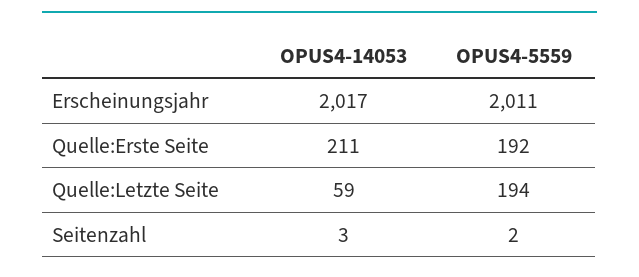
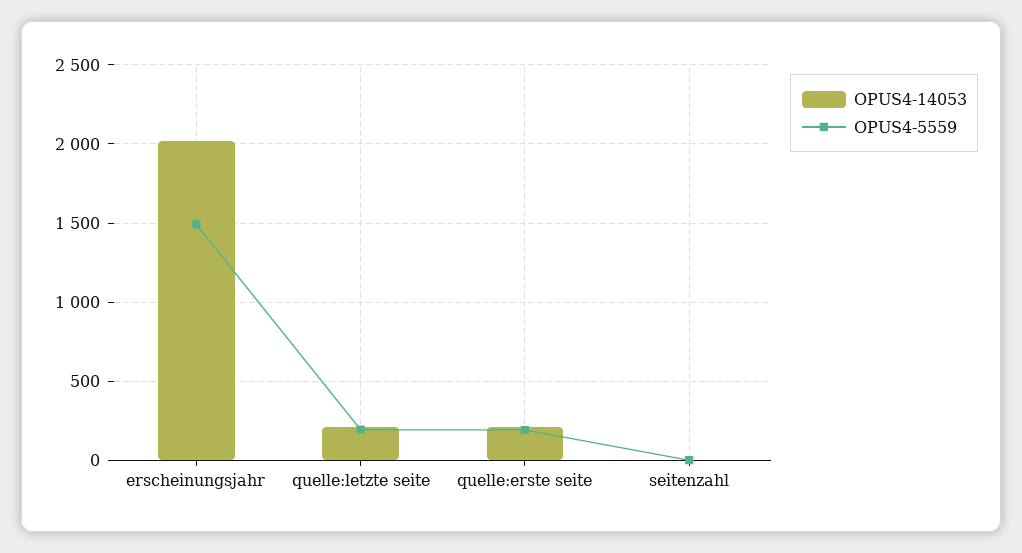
  {
    "OPUS4-14053": {
      "Erscheinungsjahr": 2017,
      "Quelle:Erste Seite": 211,
-     "Quelle:Letzte Seite": 59,
+     "Quelle:Letzte Seite": 200,
      "Seitenzahl": 3
    },
    "OPUS4-5559": {
-     "Erscheinungsjahr": 2011,
+     "Erscheinungsjahr": 1500,
      "Quelle:Erste Seite": 192,
      "Quelle:Letzte Seite": 194,
      "Seitenzahl": 2
    }
  }

